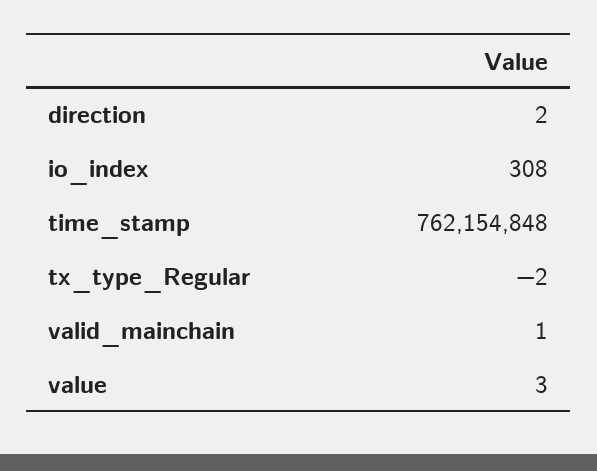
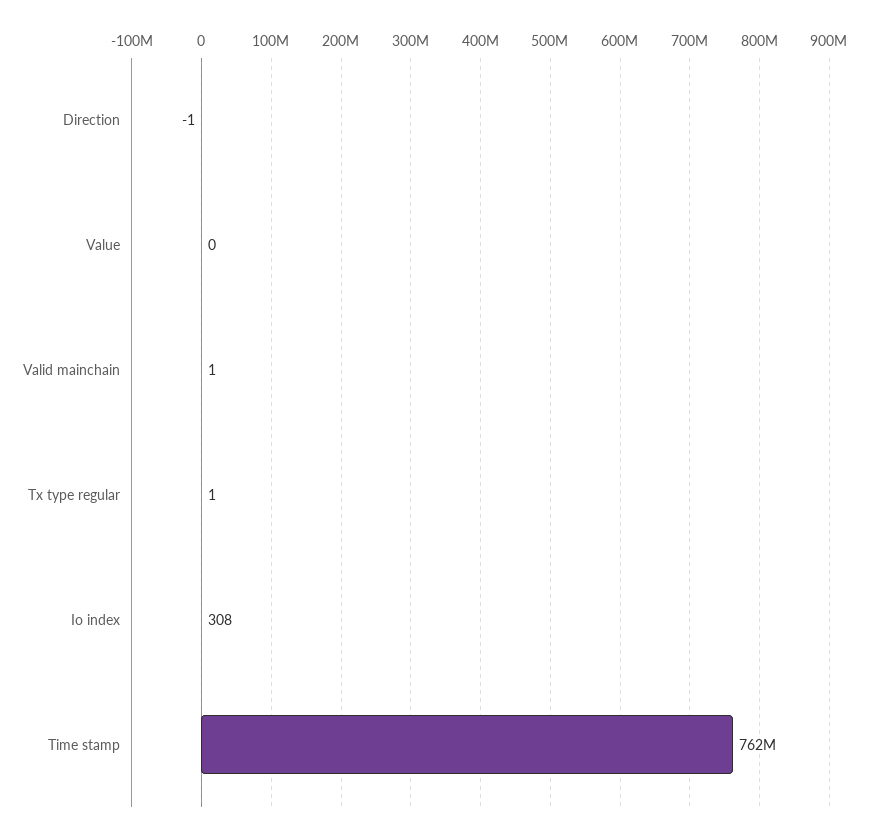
  {
-   "direction": 2,
+   "direction": -1,
    "io_index": 308,
    "time_stamp": 762154848,
-   "tx_type_Regular": -2,
+   "tx_type_Regular": 1,
    "valid_mainchain": 1,
-   "value": 3
+   "value": 0
  }

